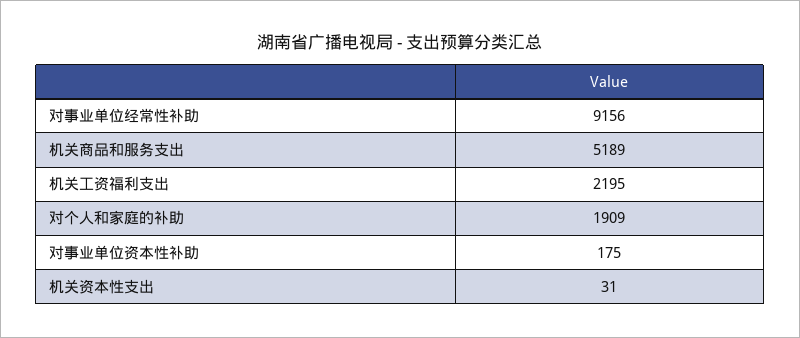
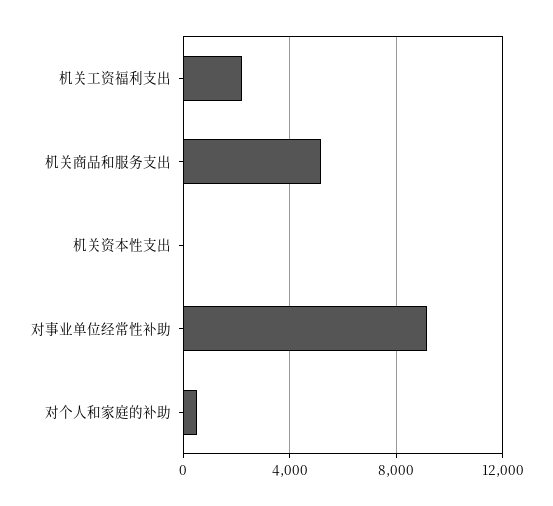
  {
    "对事业单位经常性补助": 9156,
    "机关商品和服务支出": 5189,
    "机关工资福利支出": 2195,
-   "对个人和家庭的补助": 1909,
+   "对个人和家庭的补助": 500,
-   "对事业单位资本性补助": 175,
    "机关资本性支出": 31
  }

